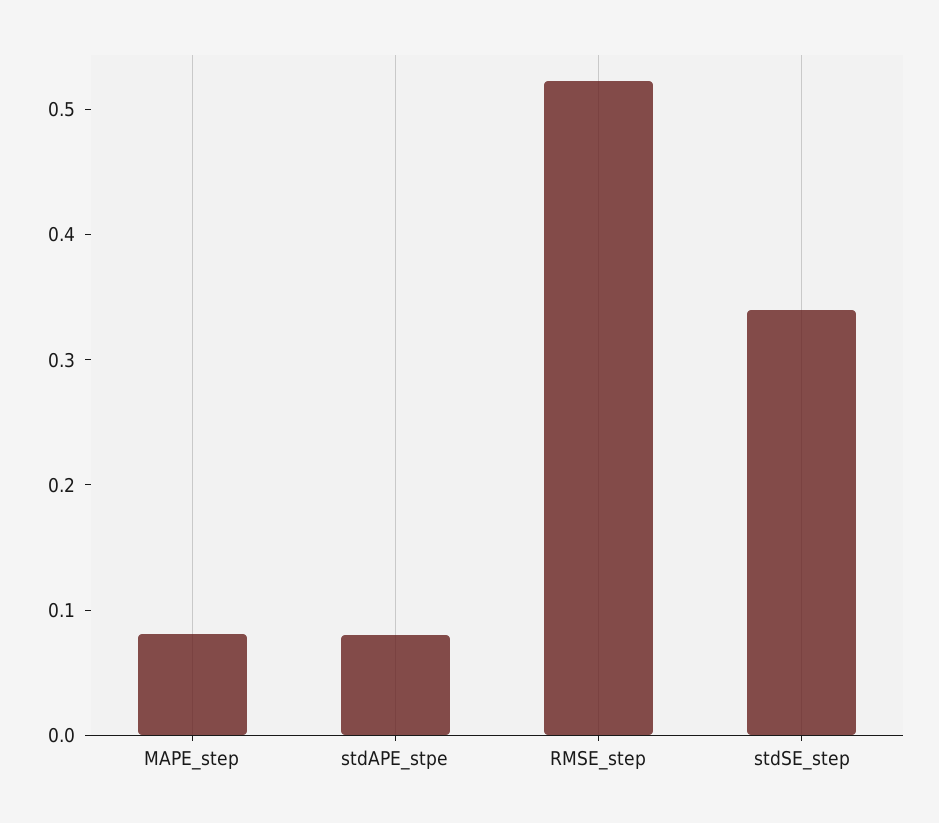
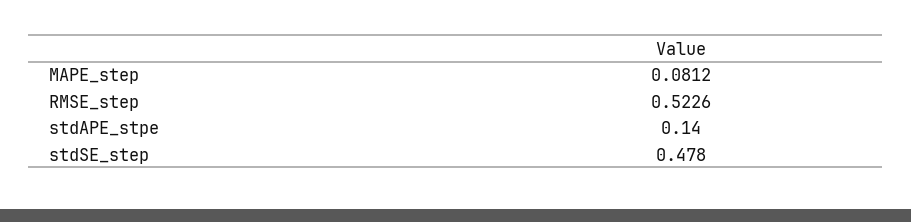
  {
    "MAPE_step": 0.0812,
-   "stdAPE_stpe": 0.08,
+   "stdAPE_stpe": 0.14,
    "RMSE_step": 0.5226,
-   "stdSE_step": 0.34
+   "stdSE_step": 0.478
  }

